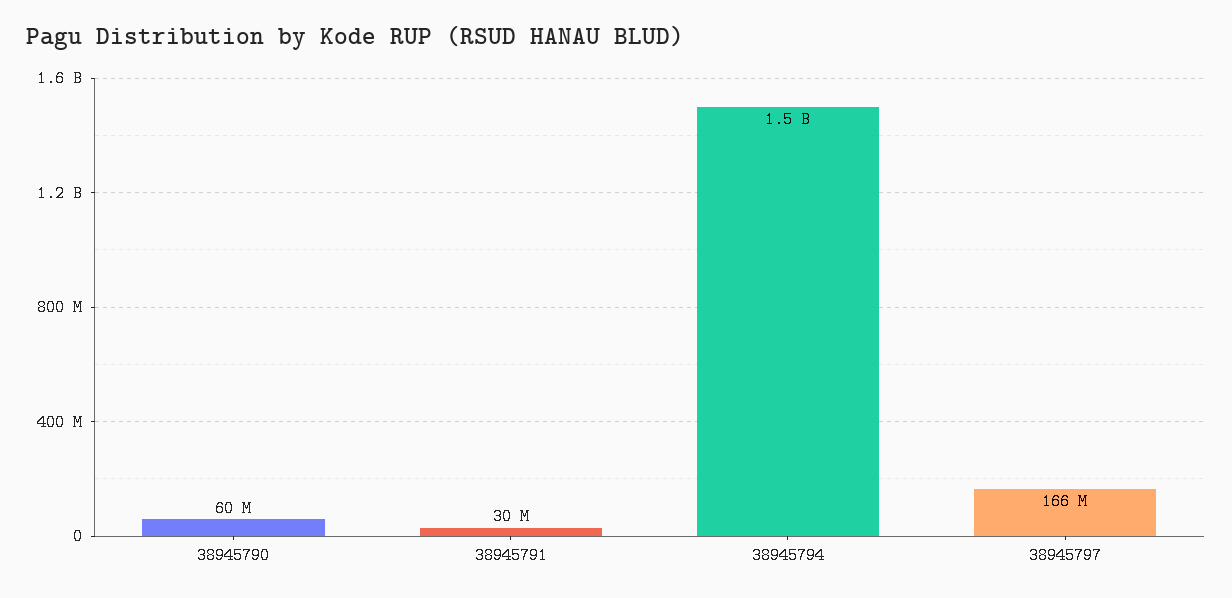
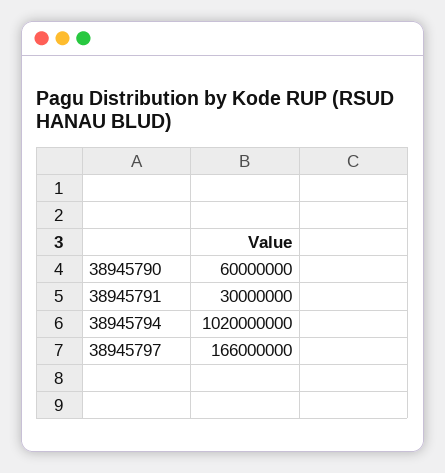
  {
    "38945790": 60000000,
    "38945791": 30000000,
-   "38945794": 1500000000,
+   "38945794": 1020000000,
    "38945797": 166000000
  }

